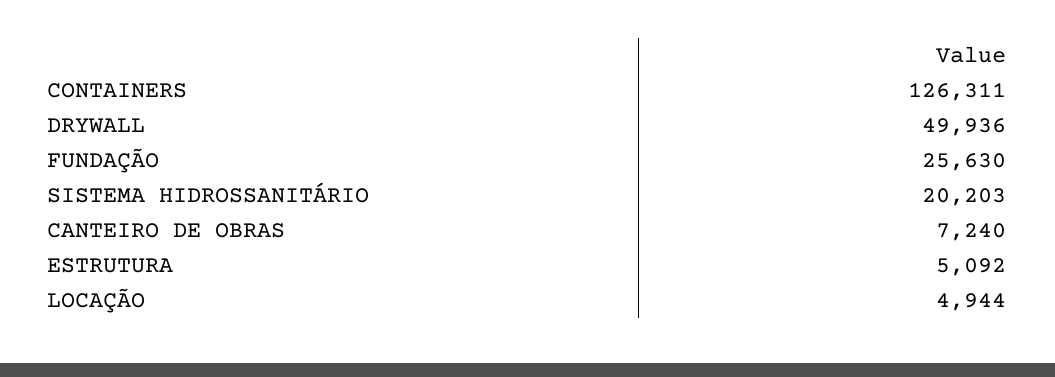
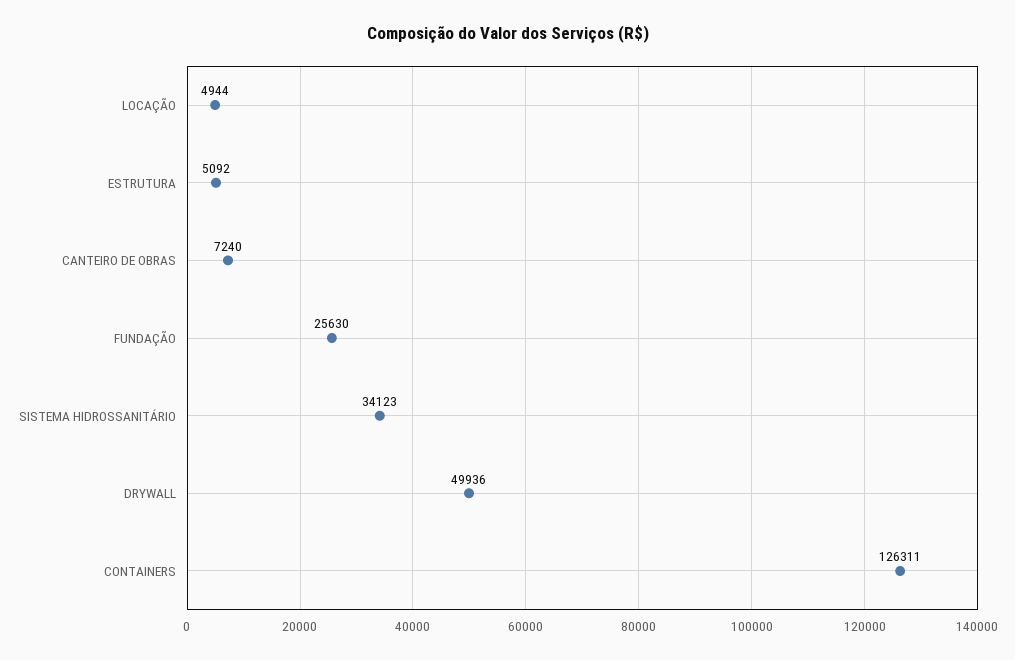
  {
    "CONTAINERS": 126311,
    "DRYWALL": 49936,
    "FUNDAÇÃO": 25630,
-   "SISTEMA HIDROSSANITÁRIO": 20203,
+   "SISTEMA HIDROSSANITÁRIO": 34123,
    "CANTEIRO DE OBRAS": 7240,
    "ESTRUTURA": 5092,
    "LOCAÇÃO": 4944
  }

